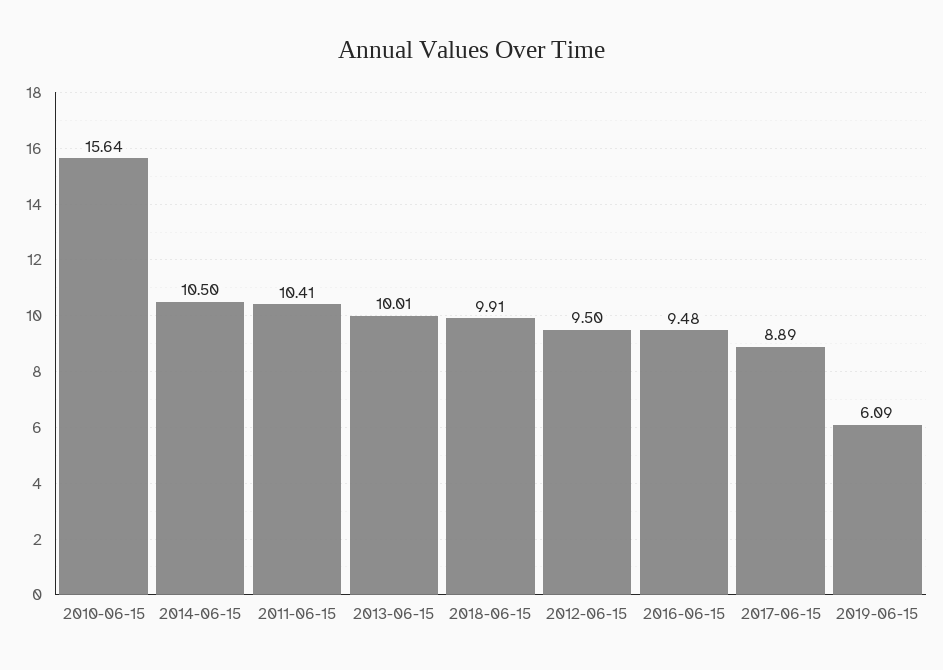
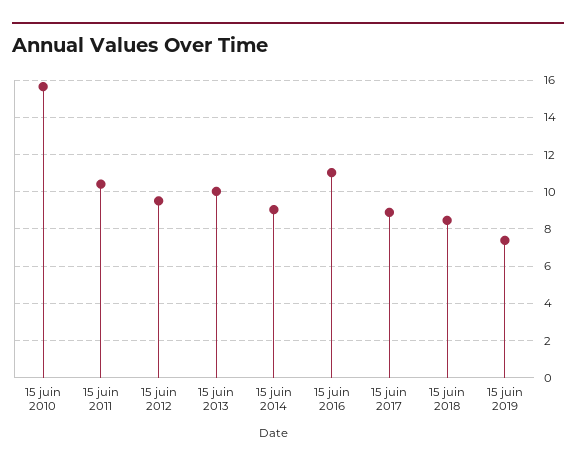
  {
    "2010-06-15": 15.64,
-   "2014-06-15": 10.5,
+   "2014-06-15": 9,
    "2011-06-15": 10.41,
    "2013-06-15": 10.01,
-   "2018-06-15": 9.91,
+   "2018-06-15": 8.5,
    "2012-06-15": 9.5,
-   "2016-06-15": 9.48,
+   "2016-06-15": 11,
    "2017-06-15": 8.89,
-   "2019-06-15": 6.09
+   "2019-06-15": 7.5
  }

